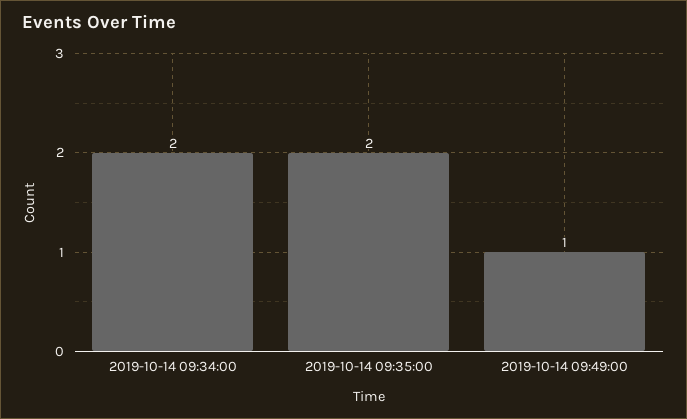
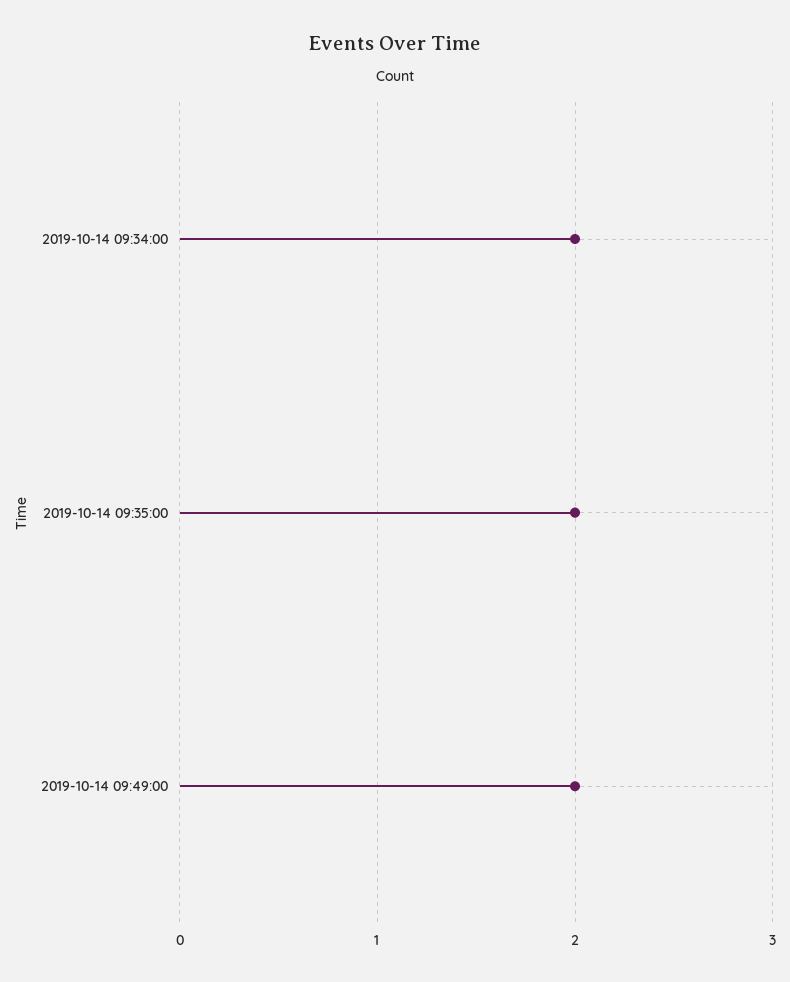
  {
    "2019-10-14 09:34:00": 2,
    "2019-10-14 09:35:00": 2,
-   "2019-10-14 09:49:00": 1
+   "2019-10-14 09:49:00": 2
  }

